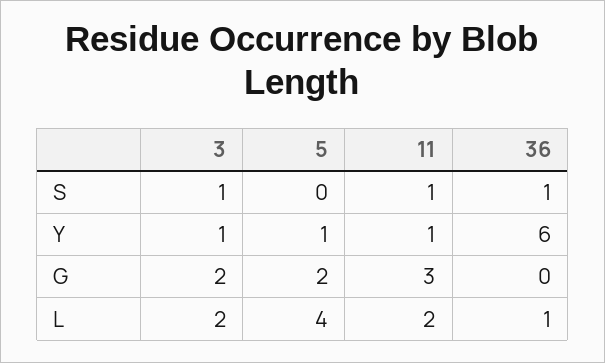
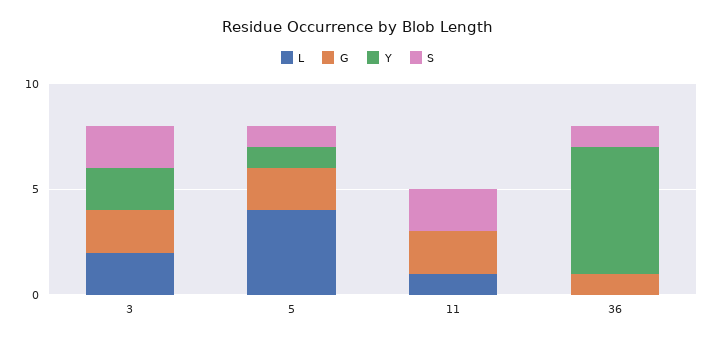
  {
    "S": {
-     "3": 1,
+     "3": 2,
-     "5": 0,
+     "5": 1,
-     "11": 1,
+     "11": 2,
      "36": 1
    },
    "Y": {
-     "3": 1,
+     "3": 2,
      "5": 1,
-     "11": 1,
+     "11": 0,
      "36": 6
    },
    "G": {
      "3": 2,
      "5": 2,
-     "11": 3,
+     "11": 2,
-     "36": 0
+     "36": 1
    },
    "L": {
      "3": 2,
      "5": 4,
-     "11": 2,
+     "11": 1,
-     "36": 1
+     "36": 0
    }
  }

